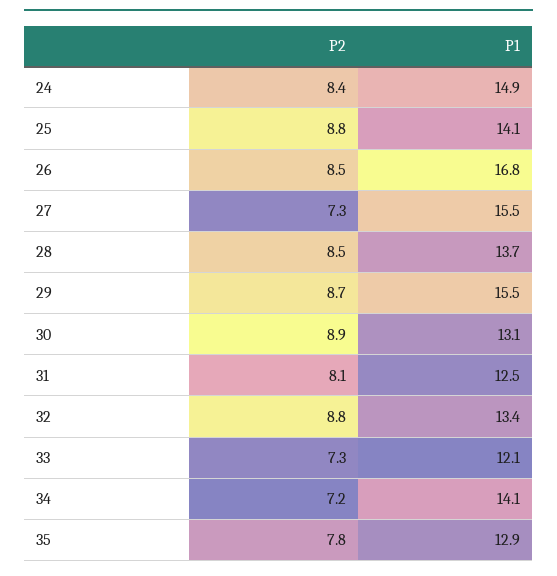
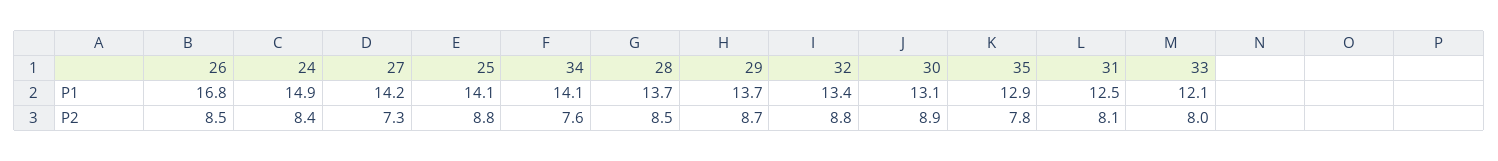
  {
    "P2": {
      "24": 8.4,
      "25": 8.8,
      "26": 8.5,
      "27": 7.3,
      "28": 8.5,
      "29": 8.7,
      "30": 8.9,
      "31": 8.1,
      "32": 8.8,
-     "33": 7.3,
+     "33": 8,
-     "34": 7.2,
+     "34": 7.6,
      "35": 7.8
    },
    "P1": {
      "24": 14.9,
      "25": 14.1,
      "26": 16.8,
-     "27": 15.5,
+     "27": 14.2,
      "28": 13.7,
-     "29": 15.5,
+     "29": 13.7,
      "30": 13.1,
      "31": 12.5,
      "32": 13.4,
      "33": 12.1,
      "34": 14.1,
      "35": 12.9
    }
  }

